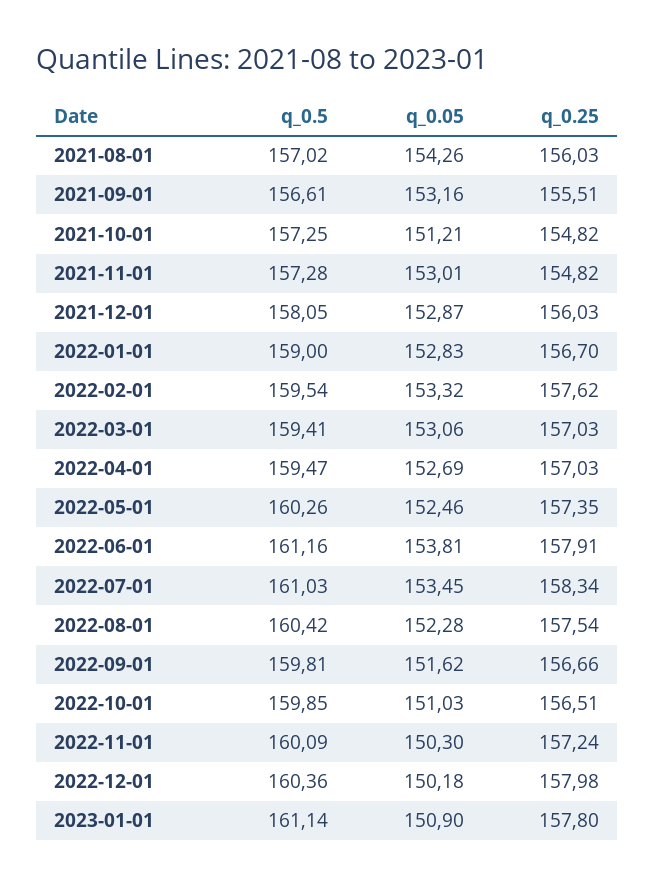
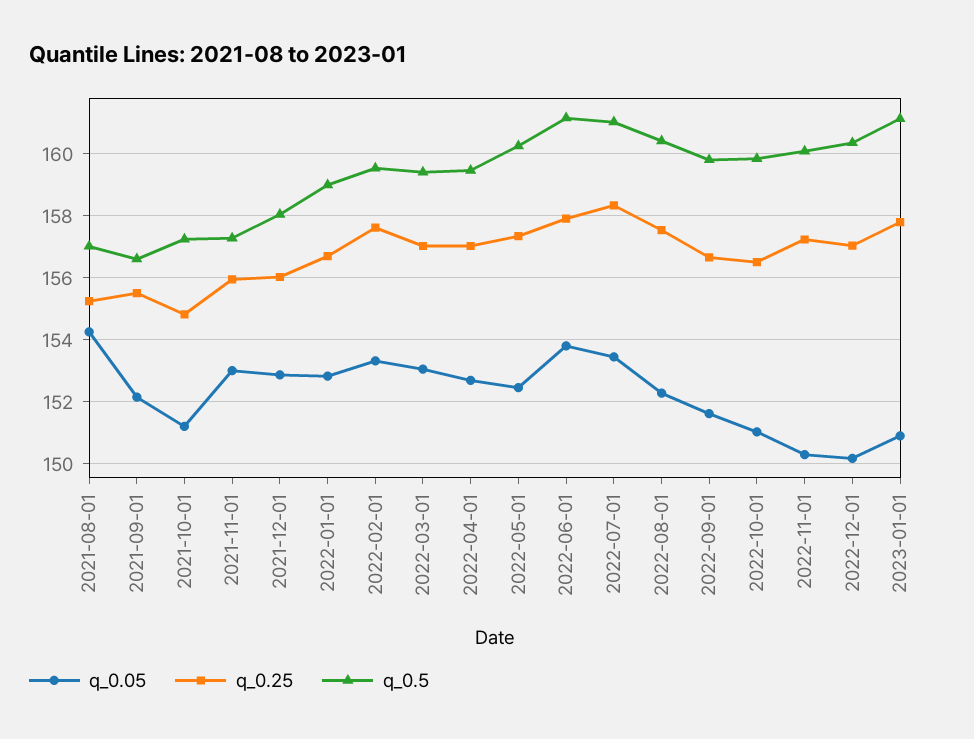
  {
    "q_0.5": {
      "2021-08-01": 157.02,
      "2021-09-01": 156.61,
      "2021-10-01": 157.25,
      "2021-11-01": 157.28,
      "2021-12-01": 158.05,
      "2022-01-01": 159,
      "2022-02-01": 159.54,
      "2022-03-01": 159.41,
      "2022-04-01": 159.47,
      "2022-05-01": 160.26,
      "2022-06-01": 161.16,
      "2022-07-01": 161.03,
      "2022-08-01": 160.42,
      "2022-09-01": 159.81,
      "2022-10-01": 159.85,
      "2022-11-01": 160.09,
      "2022-12-01": 160.36,
      "2023-01-01": 161.14
    },
    "q_0.05": {
      "2021-08-01": 154.26,
-     "2021-09-01": 153.16,
+     "2021-09-01": 152.2,
      "2021-10-01": 151.21,
      "2021-11-01": 153.01,
      "2021-12-01": 152.87,
      "2022-01-01": 152.83,
      "2022-02-01": 153.32,
      "2022-03-01": 153.06,
      "2022-04-01": 152.69,
      "2022-05-01": 152.46,
      "2022-06-01": 153.81,
      "2022-07-01": 153.45,
      "2022-08-01": 152.28,
      "2022-09-01": 151.62,
      "2022-10-01": 151.03,
      "2022-11-01": 150.3,
      "2022-12-01": 150.18,
      "2023-01-01": 150.9
    },
    "q_0.25": {
-     "2021-08-01": 156.03,
+     "2021-08-01": 155.2,
      "2021-09-01": 155.51,
      "2021-10-01": 154.82,
-     "2021-11-01": 154.82,
+     "2021-11-01": 156,
      "2021-12-01": 156.03,
      "2022-01-01": 156.7,
      "2022-02-01": 157.62,
      "2022-03-01": 157.03,
      "2022-04-01": 157.03,
      "2022-05-01": 157.35,
      "2022-06-01": 157.91,
      "2022-07-01": 158.34,
      "2022-08-01": 157.54,
      "2022-09-01": 156.66,
      "2022-10-01": 156.51,
      "2022-11-01": 157.24,
-     "2022-12-01": 157.98,
+     "2022-12-01": 157,
      "2023-01-01": 157.8
    }
  }

